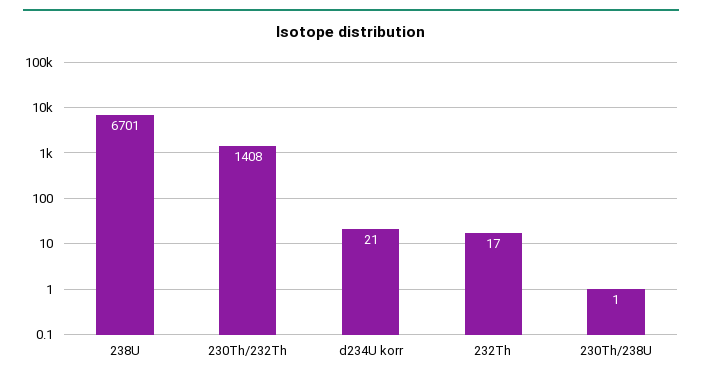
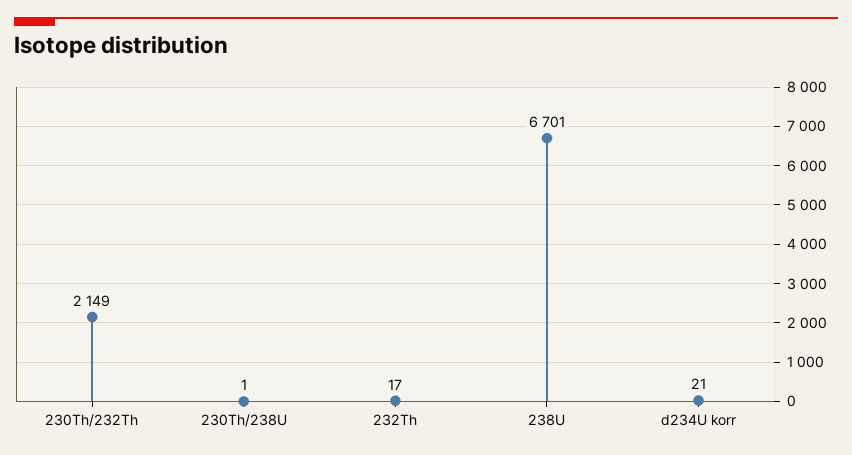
  {
    "238U": 6701,
-   "230Th/232Th": 1408,
+   "230Th/232Th": 2149,
    "d234U korr": 21,
    "232Th": 17,
    "230Th/238U": 1
  }

